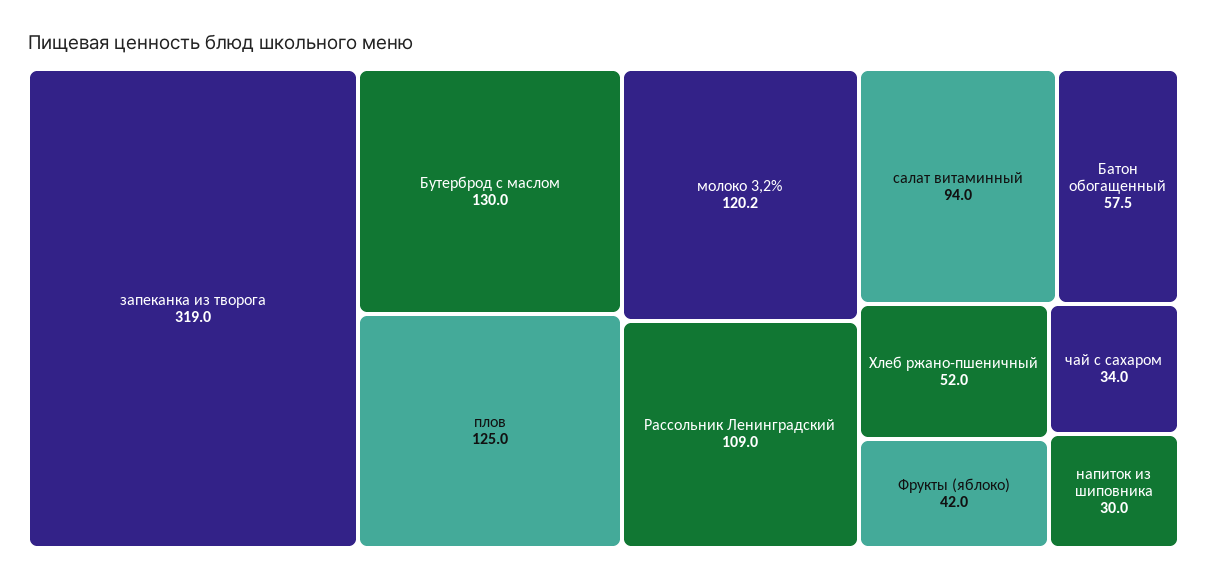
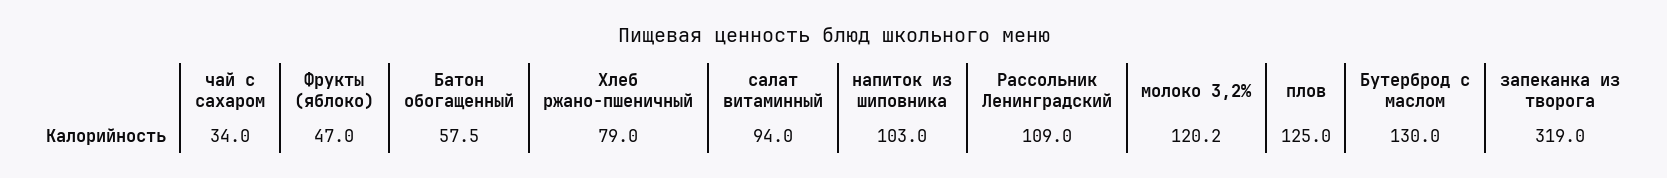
  {
    "запеканка из творога": 319,
    "Бутерброд с маслом": 130,
    "плов": 125,
    "молоко 3,2%": 120.2,
    "Рассольник Ленинградский": 109,
    "салат витаминный": 94,
    "Батон обогащенный": 57.5,
-   "Хлеб ржано-пшеничный": 52,
+   "Хлеб ржано-пшеничный": 79,
-   "Фрукты (яблоко)": 42,
+   "Фрукты (яблоко)": 47,
    "чай с сахаром": 34,
-   "напиток из шиповника": 30
+   "напиток из шиповника": 103
  }

